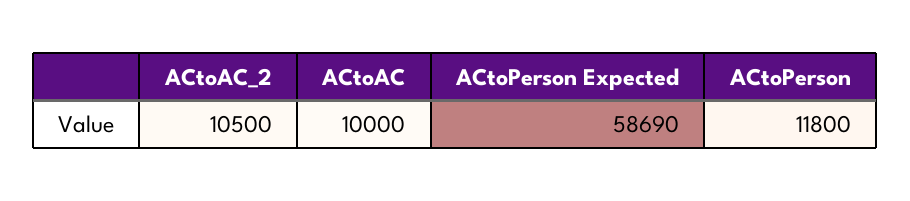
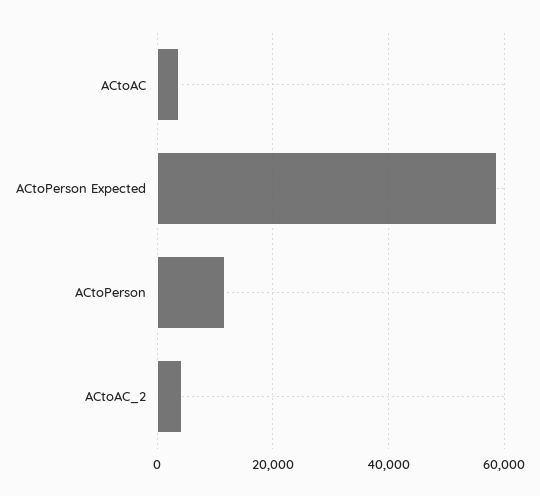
  {
-   "ACtoAC_2": 10500,
+   "ACtoAC_2": 4000,
-   "ACtoAC": 10000,
+   "ACtoAC": 4000,
    "ACtoPerson Expected": 58690,
    "ACtoPerson": 11800
  }

